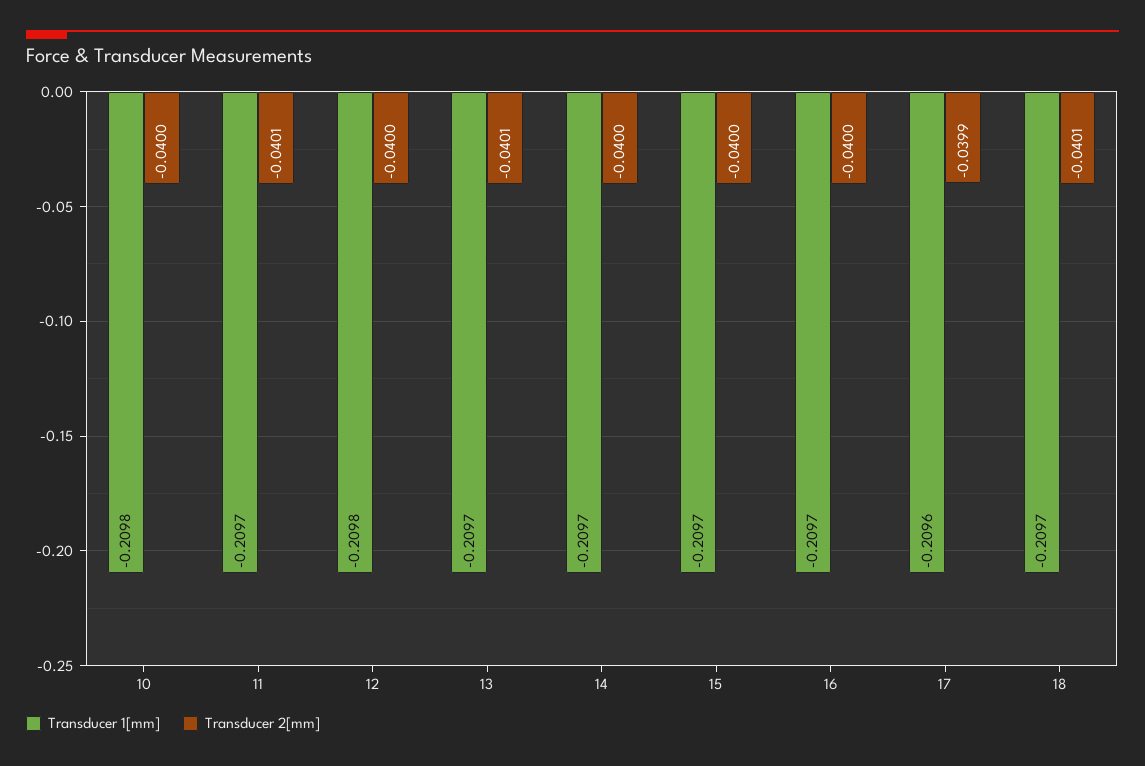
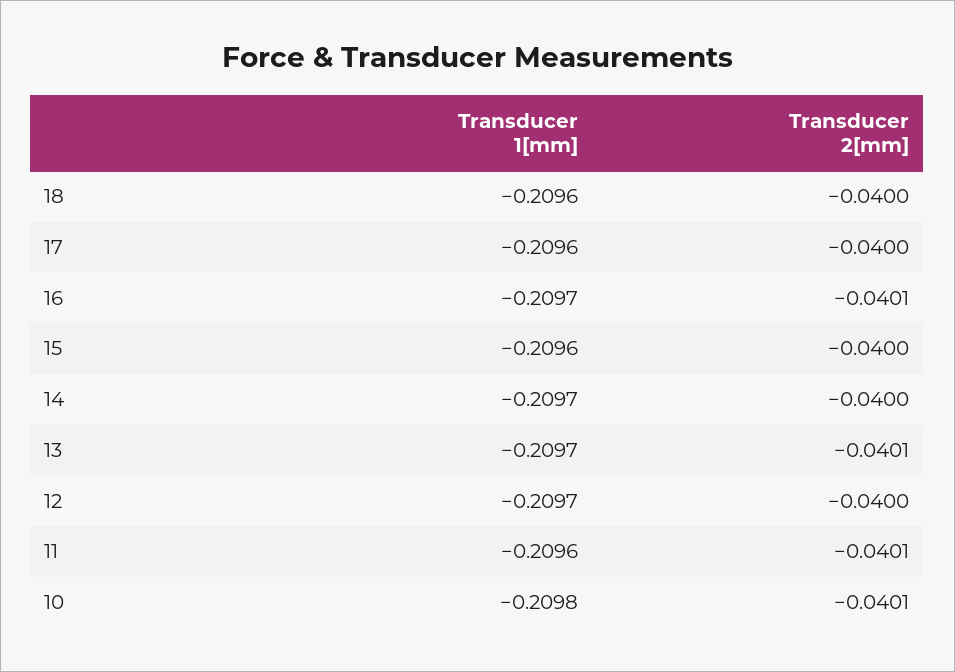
  {
    "Transducer 1[mm]": {
      "10": -0.2098,
-     "11": -0.2097,
+     "11": -0.2096,
-     "12": -0.2098,
+     "12": -0.2097,
      "13": -0.2097,
      "14": -0.2097,
-     "15": -0.2097,
+     "15": -0.2096,
      "16": -0.2097,
      "17": -0.2096,
-     "18": -0.2097
+     "18": -0.2096
    },
    "Transducer 2[mm]": {
-     "10": -0.04,
+     "10": -0.0401,
      "11": -0.0401,
      "12": -0.04,
      "13": -0.0401,
      "14": -0.04,
      "15": -0.04,
-     "16": -0.04,
+     "16": -0.0401,
-     "17": -0.0399,
+     "17": -0.04,
-     "18": -0.0401
+     "18": -0.04
    }
  }

